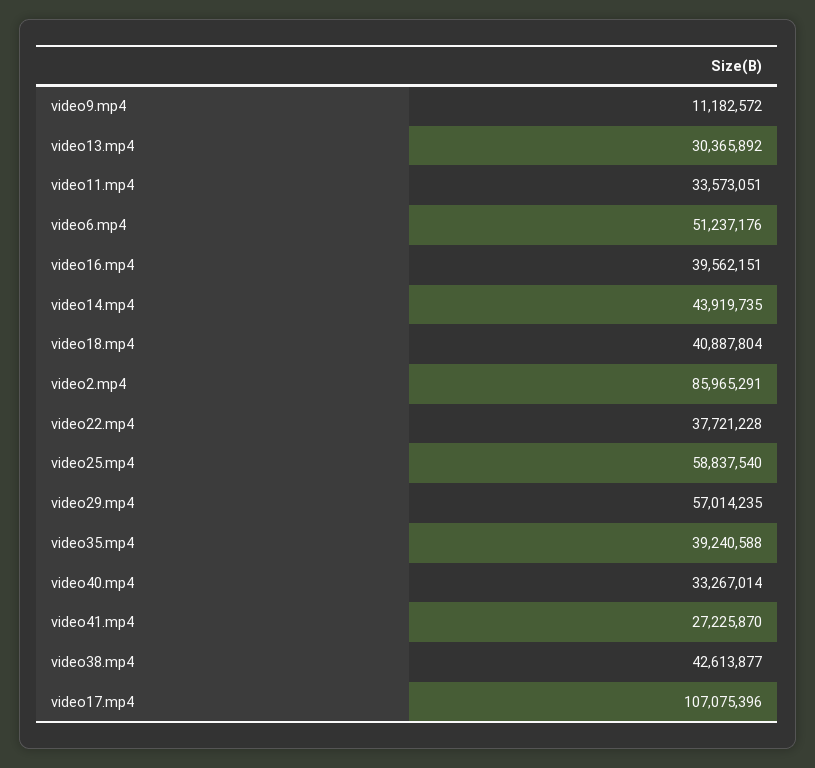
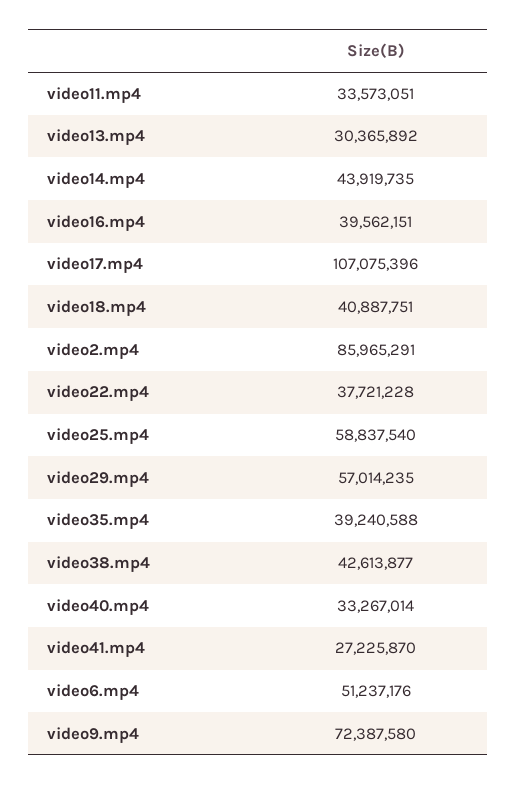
  {
-   "video9.mp4": 11182572,
+   "video9.mp4": 72387580,
    "video13.mp4": 30365892,
    "video11.mp4": 33573051,
    "video6.mp4": 51237176,
    "video16.mp4": 39562151,
    "video14.mp4": 43919735,
-   "video18.mp4": 40887804,
+   "video18.mp4": 40887751,
    "video2.mp4": 85965291,
    "video22.mp4": 37721228,
    "video25.mp4": 58837540,
    "video29.mp4": 57014235,
    "video35.mp4": 39240588,
    "video40.mp4": 33267014,
    "video41.mp4": 27225870,
    "video38.mp4": 42613877,
    "video17.mp4": 107075396
  }

